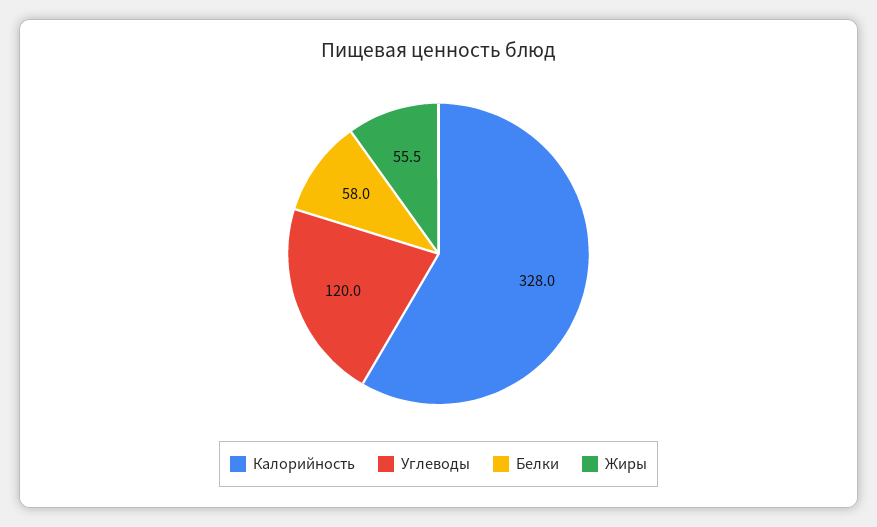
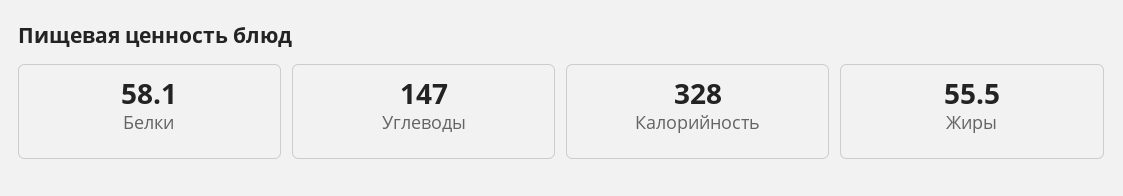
  {
    "Калорийность": 328,
-   "Углеводы": 120,
+   "Углеводы": 147,
-   "Белки": 58,
+   "Белки": 58.1,
    "Жиры": 55.5
  }

